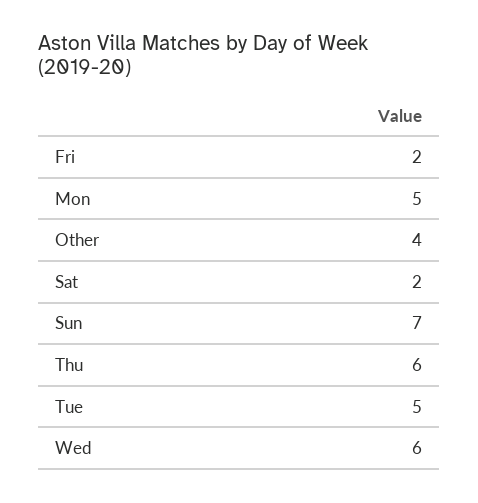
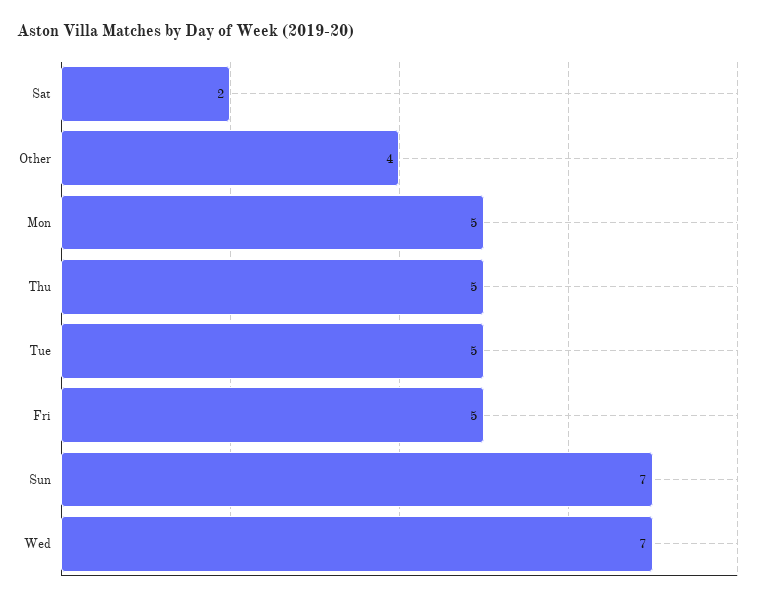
  {
-   "Fri": 2,
+   "Fri": 5,
    "Mon": 5,
    "Other": 4,
    "Sat": 2,
    "Sun": 7,
-   "Thu": 6,
+   "Thu": 5,
    "Tue": 5,
-   "Wed": 6
+   "Wed": 7
  }

